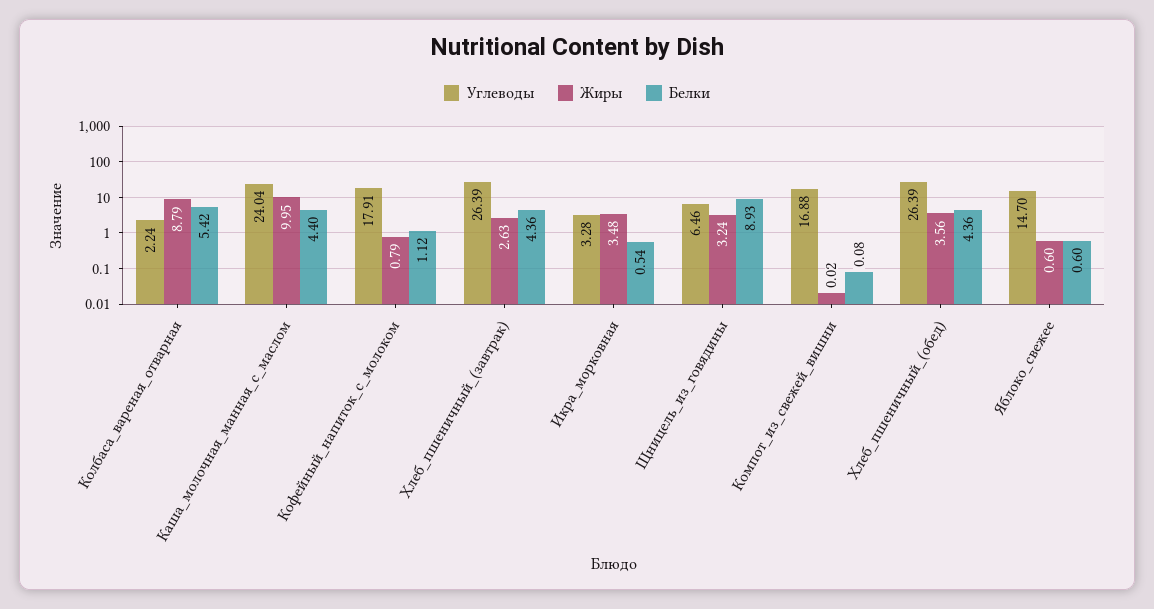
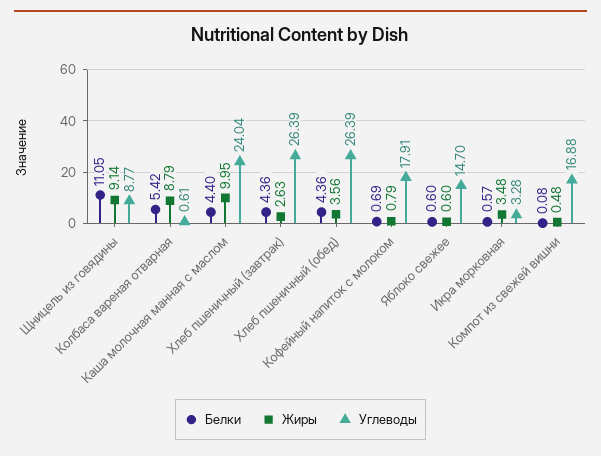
  {
    "Углеводы": {
-     "Колбаса_вареная_отварная": 2.24,
+     "Колбаса_вареная_отварная": 0.61,
      "Каша_молочная_манная_с_маслом": 24.04,
      "Кофейный_напиток_с_молоком": 17.91,
      "Хлеб_пшеничный_(завтрак)": 26.39,
      "Икра_морковная": 3.28,
-     "Щницель_из_говядины": 6.46,
+     "Щницель_из_говядины": 8.77,
      "Компот_из_свежей_вишни": 16.88,
      "Хлеб_пшеничный_(обед)": 26.39,
      "Яблоко_свежее": 14.7
    },
    "Жиры": {
      "Колбаса_вареная_отварная": 8.79,
      "Каша_молочная_манная_с_маслом": 9.95,
      "Кофейный_напиток_с_молоком": 0.79,
      "Хлеб_пшеничный_(завтрак)": 2.63,
      "Икра_морковная": 3.48,
-     "Щницель_из_говядины": 3.24,
+     "Щницель_из_говядины": 9.14,
-     "Компот_из_свежей_вишни": 0.02,
+     "Компот_из_свежей_вишни": 0.48,
      "Хлеб_пшеничный_(обед)": 3.56,
      "Яблоко_свежее": 0.6
    },
    "Белки": {
      "Колбаса_вареная_отварная": 5.42,
      "Каша_молочная_манная_с_маслом": 4.4,
-     "Кофейный_напиток_с_молоком": 1.12,
+     "Кофейный_напиток_с_молоком": 0.69,
      "Хлеб_пшеничный_(завтрак)": 4.36,
-     "Икра_морковная": 0.54,
+     "Икра_морковная": 0.57,
-     "Щницель_из_говядины": 8.93,
+     "Щницель_из_говядины": 11.05,
      "Компот_из_свежей_вишни": 0.08,
      "Хлеб_пшеничный_(обед)": 4.36,
      "Яблоко_свежее": 0.6
    }
  }

